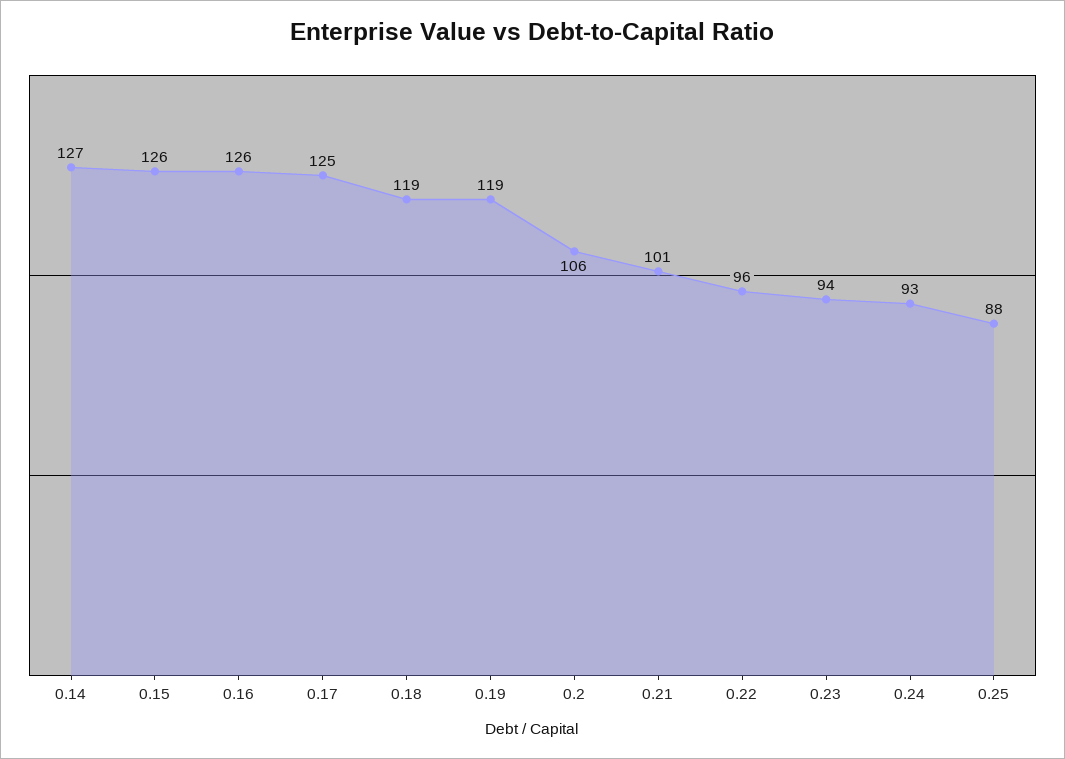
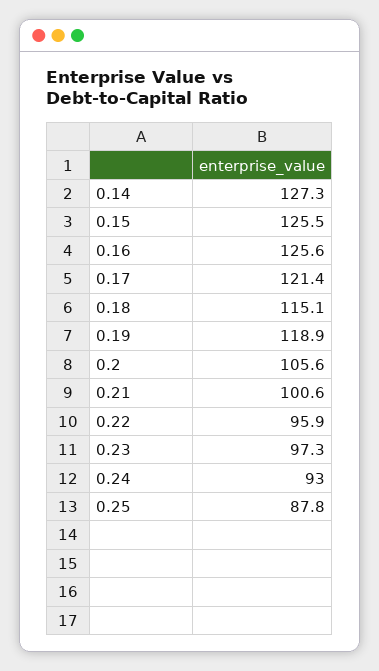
  {
    "0.14": 127.3,
    "0.15": 125.5,
    "0.16": 125.6,
-   "0.17": 125,
+   "0.17": 121.4,
-   "0.18": 119,
+   "0.18": 115.1,
    "0.19": 118.9,
    "0.2": 105.6,
    "0.21": 100.6,
    "0.22": 95.9,
-   "0.23": 94,
+   "0.23": 97.3,
    "0.24": 93,
    "0.25": 87.8
  }

